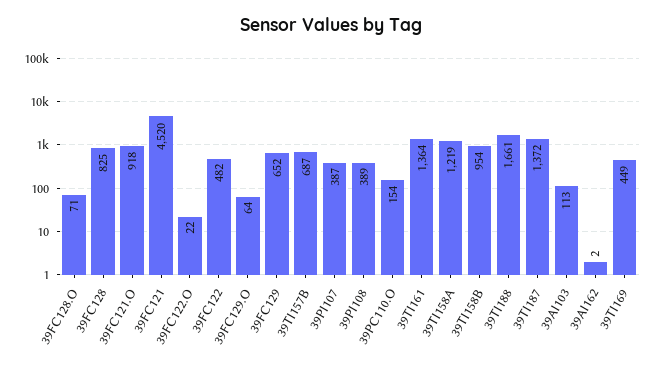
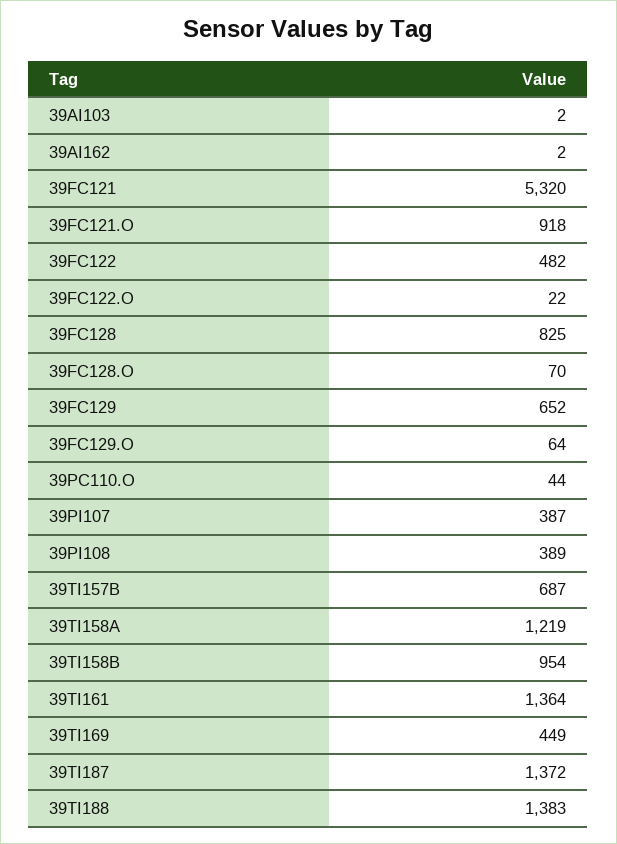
  {
-   "39FC128.O": 71,
+   "39FC128.O": 70,
    "39FC128": 825,
    "39FC121.O": 918,
-   "39FC121": 4520,
+   "39FC121": 5320,
    "39FC122.O": 22,
    "39FC122": 482,
    "39FC129.O": 64,
    "39FC129": 652,
    "39TI157B": 687,
    "39PI107": 387,
    "39PI108": 389,
-   "39PC110.O": 154,
+   "39PC110.O": 44,
    "39TI161": 1364,
    "39TI158A": 1219,
    "39TI158B": 954,
-   "39TI188": 1661,
+   "39TI188": 1383,
    "39TI187": 1372,
-   "39AI103": 113,
+   "39AI103": 2,
    "39AI162": 2,
    "39TI169": 449
  }

